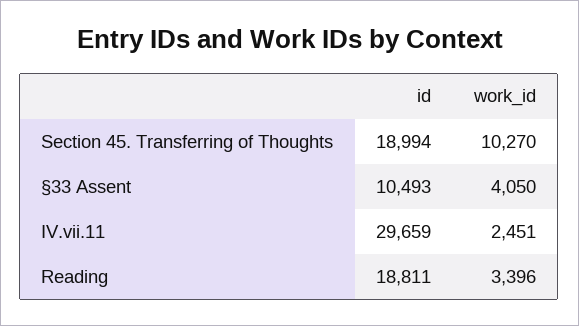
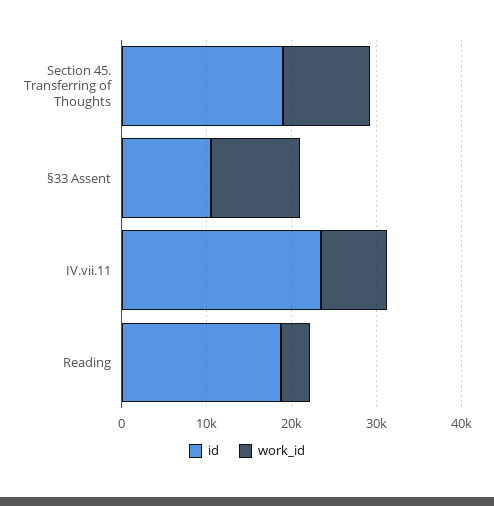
  {
    "id": {
      "Section 45. Transferring of Thoughts": 18994,
      "§33 Assent": 10493,
-     "IV.vii.11": 29659,
+     "IV.vii.11": 24000,
      "Reading": 18811
    },
    "work_id": {
      "Section 45. Transferring of Thoughts": 10270,
-     "§33 Assent": 4050,
+     "§33 Assent": 10000,
-     "IV.vii.11": 2451,
+     "IV.vii.11": 8000,
      "Reading": 3396
    }
  }

